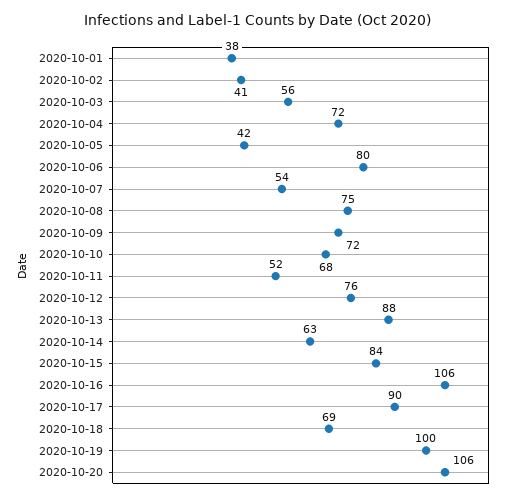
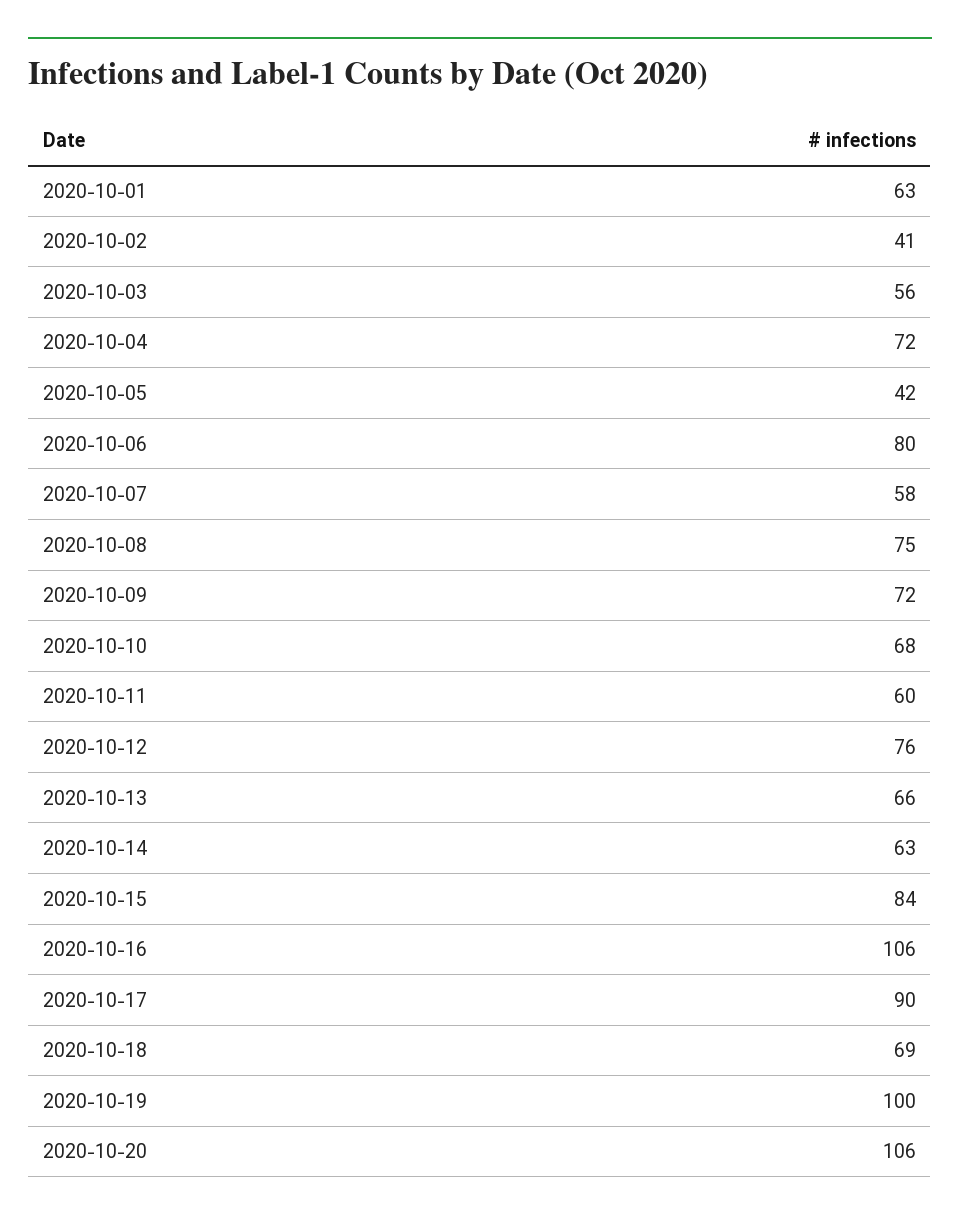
  {
-   "2020-10-01": 38,
+   "2020-10-01": 63,
    "2020-10-02": 41,
    "2020-10-03": 56,
    "2020-10-04": 72,
    "2020-10-05": 42,
    "2020-10-06": 80,
-   "2020-10-07": 54,
+   "2020-10-07": 58,
    "2020-10-08": 75,
    "2020-10-09": 72,
    "2020-10-10": 68,
-   "2020-10-11": 52,
+   "2020-10-11": 60,
    "2020-10-12": 76,
-   "2020-10-13": 88,
+   "2020-10-13": 66,
    "2020-10-14": 63,
    "2020-10-15": 84,
    "2020-10-16": 106,
    "2020-10-17": 90,
    "2020-10-18": 69,
    "2020-10-19": 100,
    "2020-10-20": 106
  }

